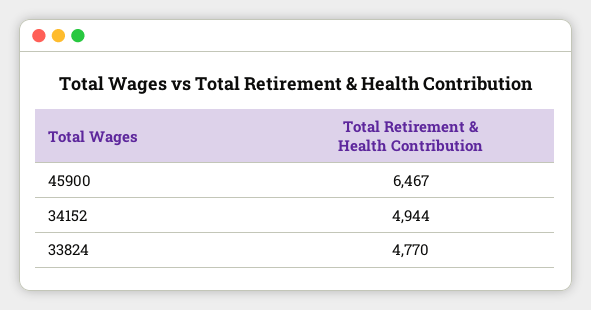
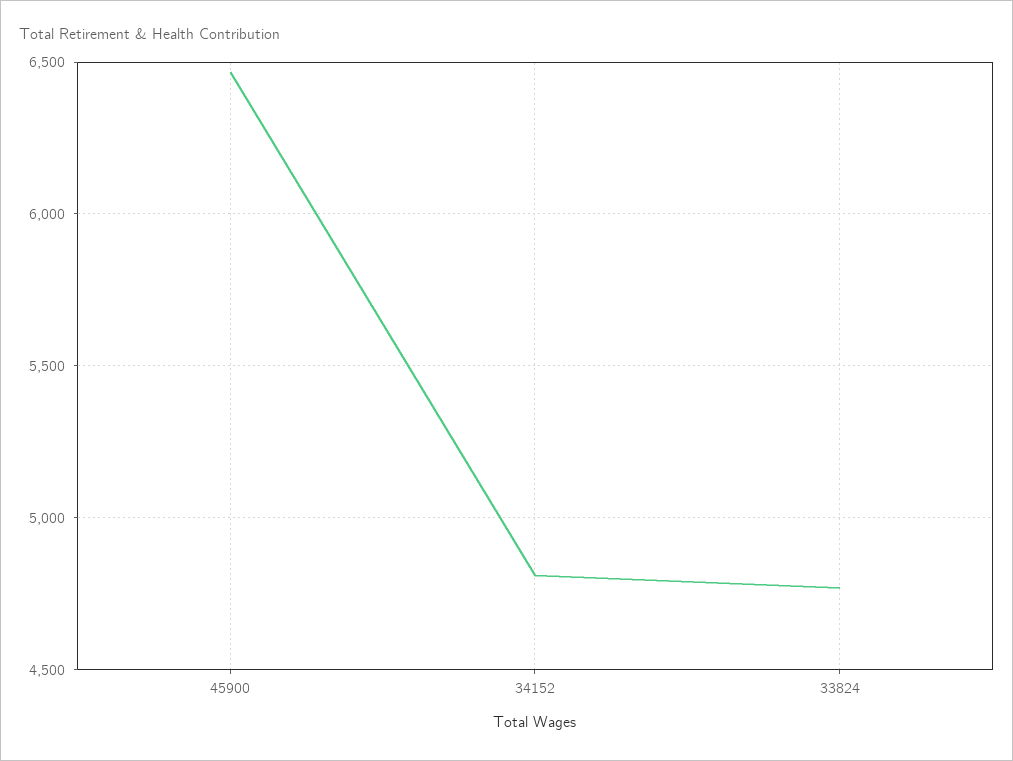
  {
    "45900": 6467,
-   "34152": 4944,
+   "34152": 4800,
    "33824": 4770
  }

